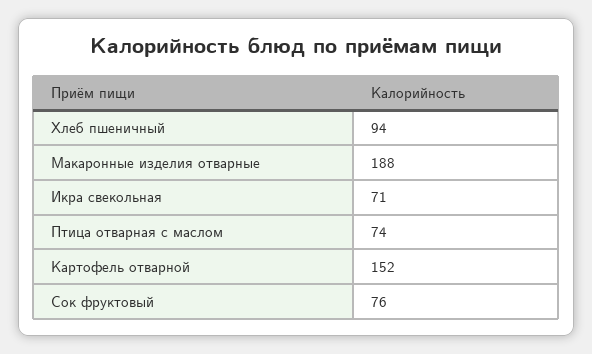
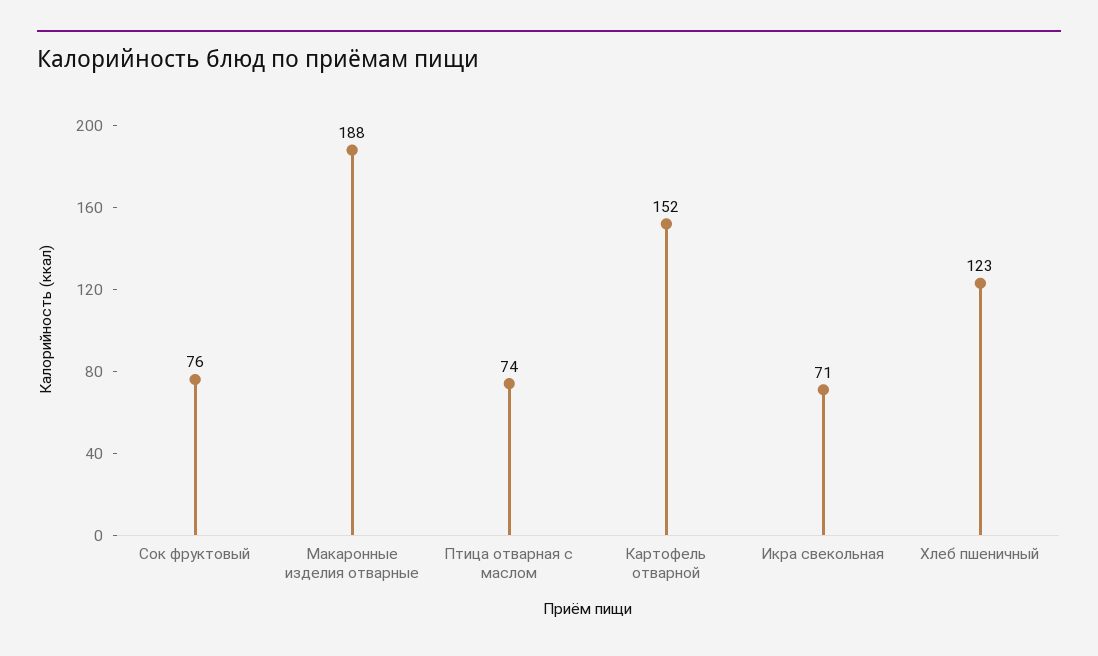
  {
-   "Хлеб пшеничный": 94,
+   "Хлеб пшеничный": 123,
    "Макаронные изделия отварные": 188,
    "Икра свекольная": 71,
    "Птица отварная с маслом": 74,
    "Картофель отварной": 152,
    "Сок фруктовый": 76
  }

